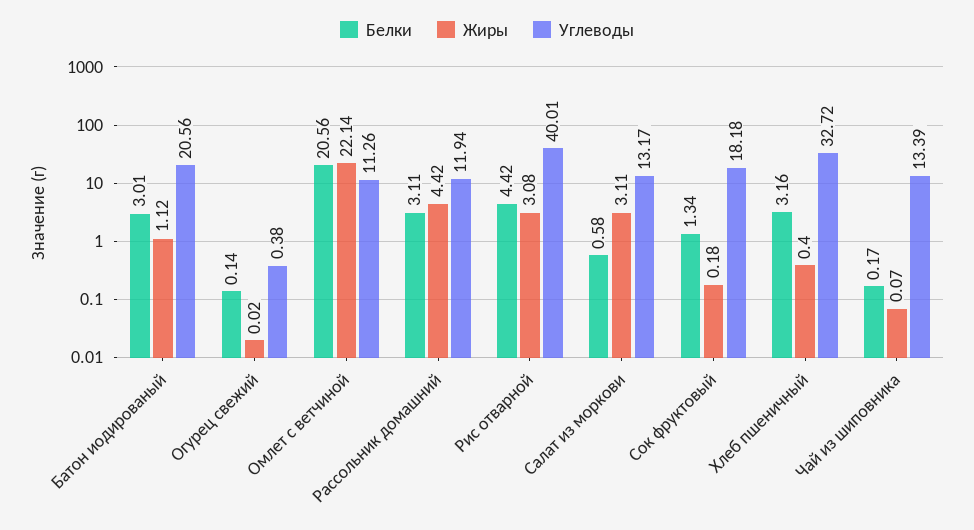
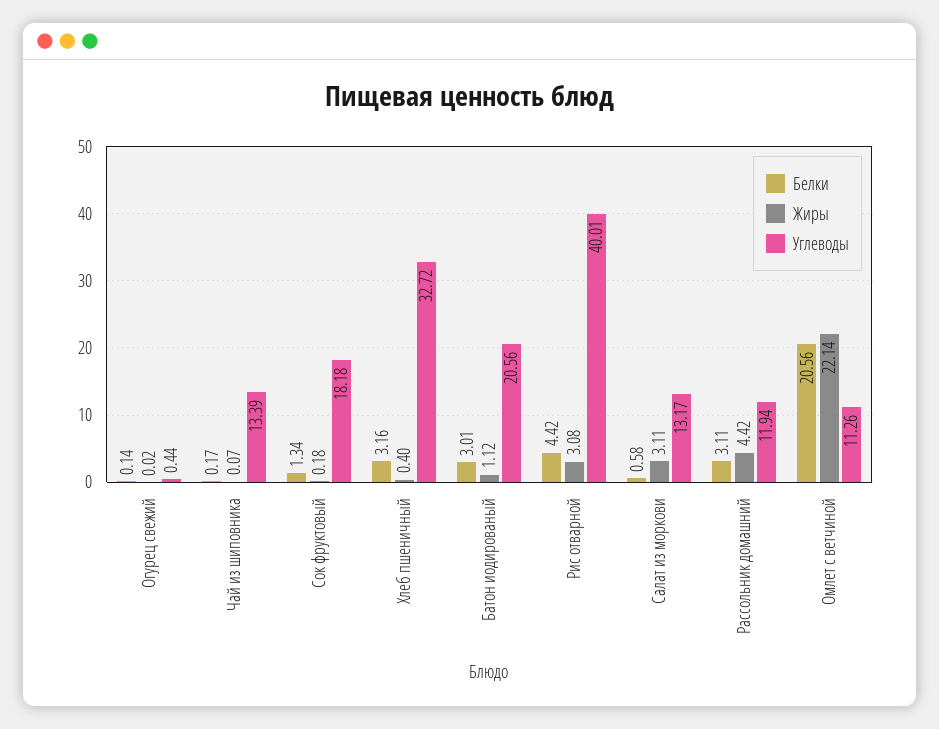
  {
    "Белки": {
      "Батон иодированый": 3.01,
      "Огурец свежий": 0.14,
      "Омлет с ветчиной": 20.56,
      "Рассольник домашний": 3.11,
      "Рис отварной": 4.42,
      "Салат из моркови": 0.58,
      "Сок фруктовый": 1.34,
      "Хлеб пшеничный": 3.16,
      "Чай из шиповника": 0.17
    },
    "Жиры": {
      "Батон иодированый": 1.12,
      "Огурец свежий": 0.02,
      "Омлет с ветчиной": 22.14,
      "Рассольник домашний": 4.42,
      "Рис отварной": 3.08,
      "Салат из моркови": 3.11,
      "Сок фруктовый": 0.18,
      "Хлеб пшеничный": 0.4,
      "Чай из шиповника": 0.07
    },
    "Углеводы": {
      "Батон иодированый": 20.56,
-     "Огурец свежий": 0.38,
+     "Огурец свежий": 0.44,
      "Омлет с ветчиной": 11.26,
      "Рассольник домашний": 11.94,
      "Рис отварной": 40.01,
      "Салат из моркови": 13.17,
      "Сок фруктовый": 18.18,
      "Хлеб пшеничный": 32.72,
      "Чай из шиповника": 13.39
    }
  }

